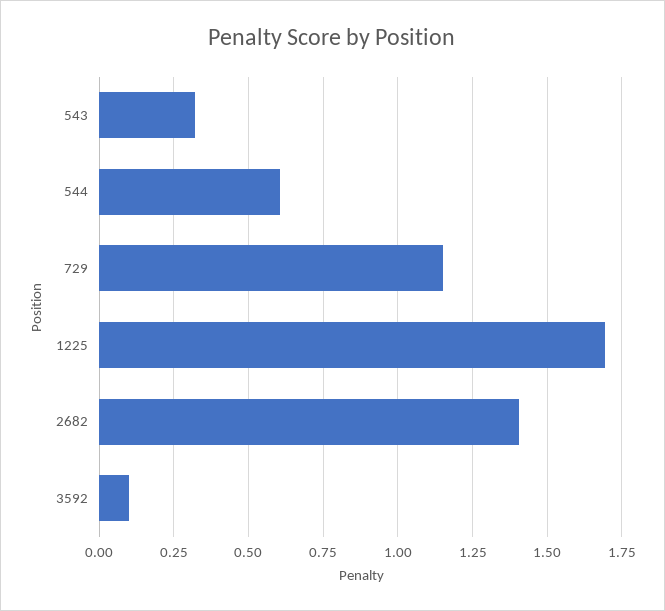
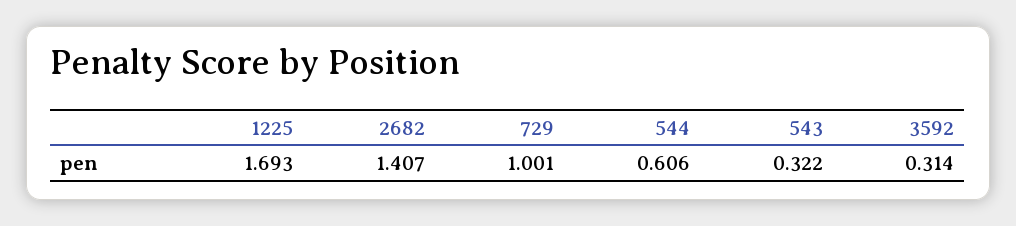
  {
    "543": 0.322,
    "544": 0.606,
-   "729": 1.15,
+   "729": 1.001,
    "1225": 1.693,
    "2682": 1.407,
-   "3592": 0.1
+   "3592": 0.314
  }

